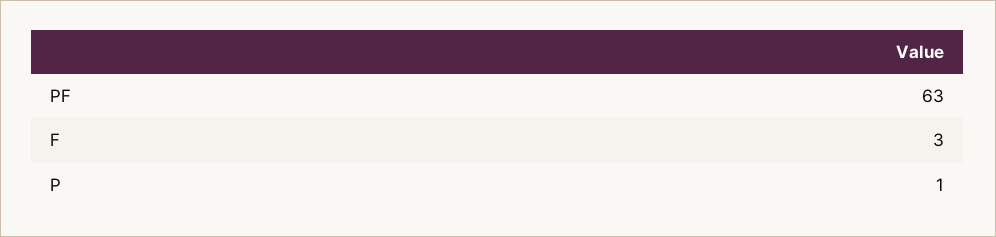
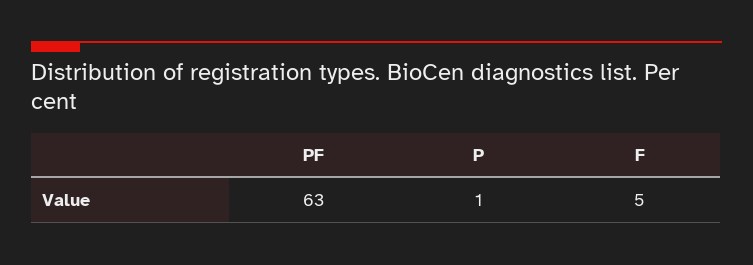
  {
    "PF": 63,
-   "F": 3,
+   "F": 5,
    "P": 1
  }

